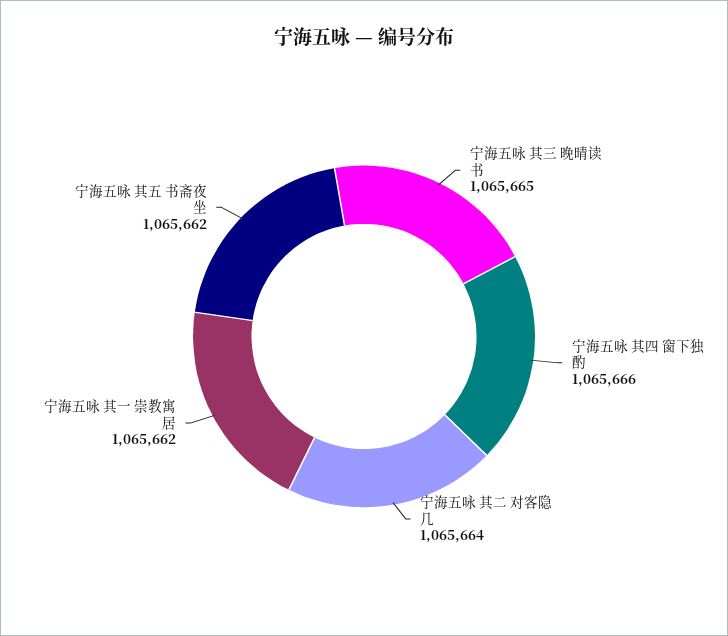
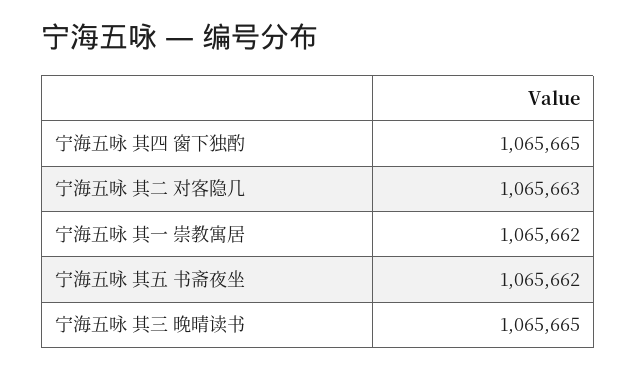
  {
    "宁海五咏 其三 晚晴读书": 1065665,
-   "宁海五咏 其四 窗下独酌": 1065666,
+   "宁海五咏 其四 窗下独酌": 1065665,
-   "宁海五咏 其二 对客隐几": 1065664,
+   "宁海五咏 其二 对客隐几": 1065663,
    "宁海五咏 其一 崇教寓居": 1065662,
    "宁海五咏 其五 书斋夜坐": 1065662
  }

